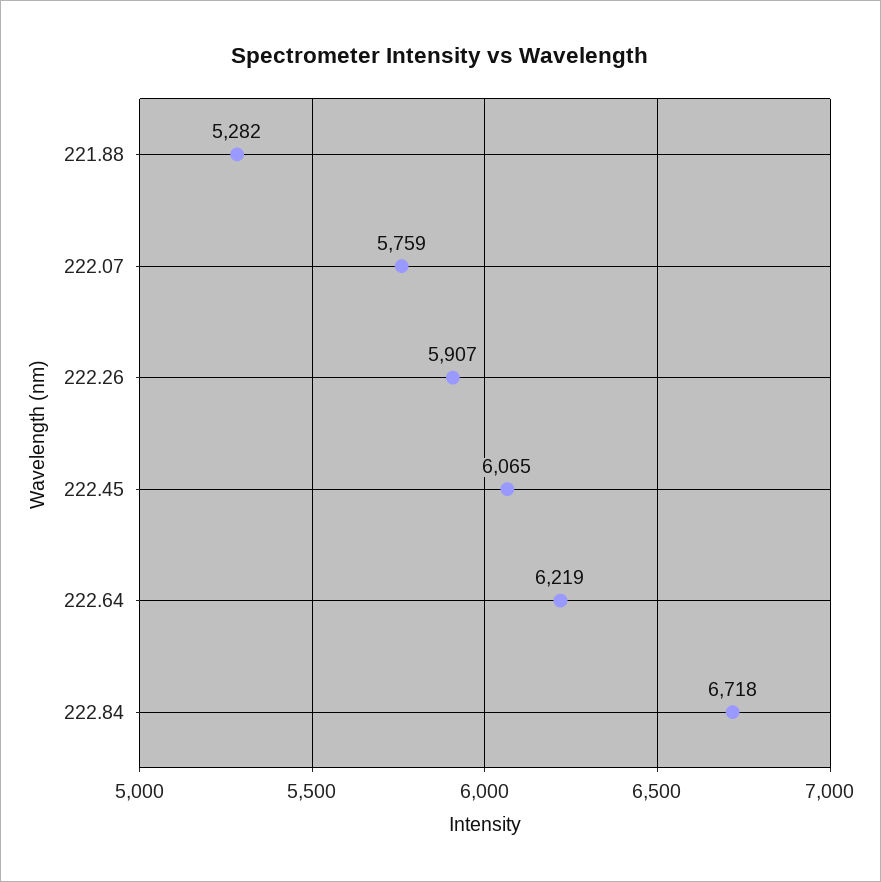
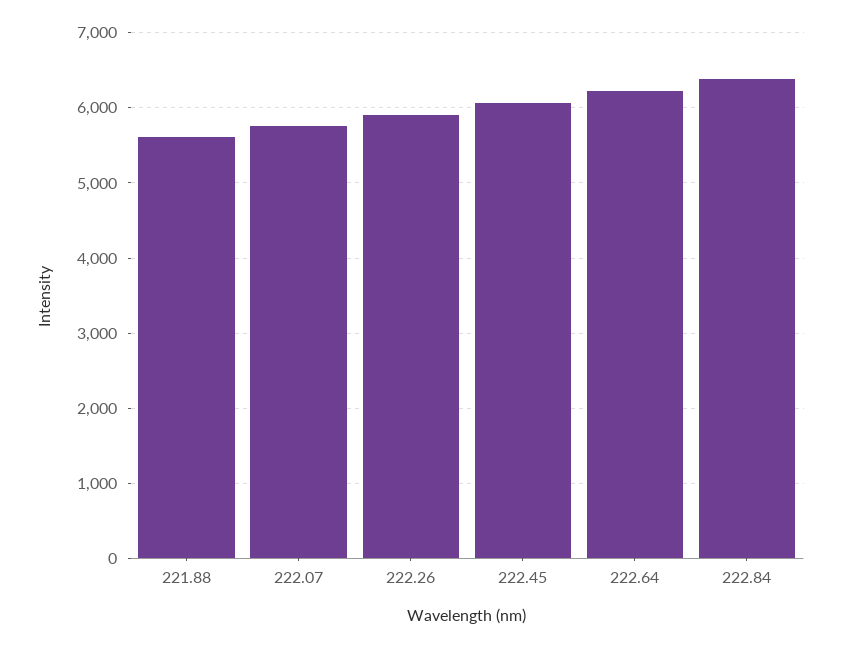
  {
-   "221.88": 5282,
+   "221.88": 5600,
    "222.07": 5759,
    "222.26": 5907,
    "222.45": 6065,
    "222.64": 6219,
-   "222.84": 6718
+   "222.84": 6400
  }

